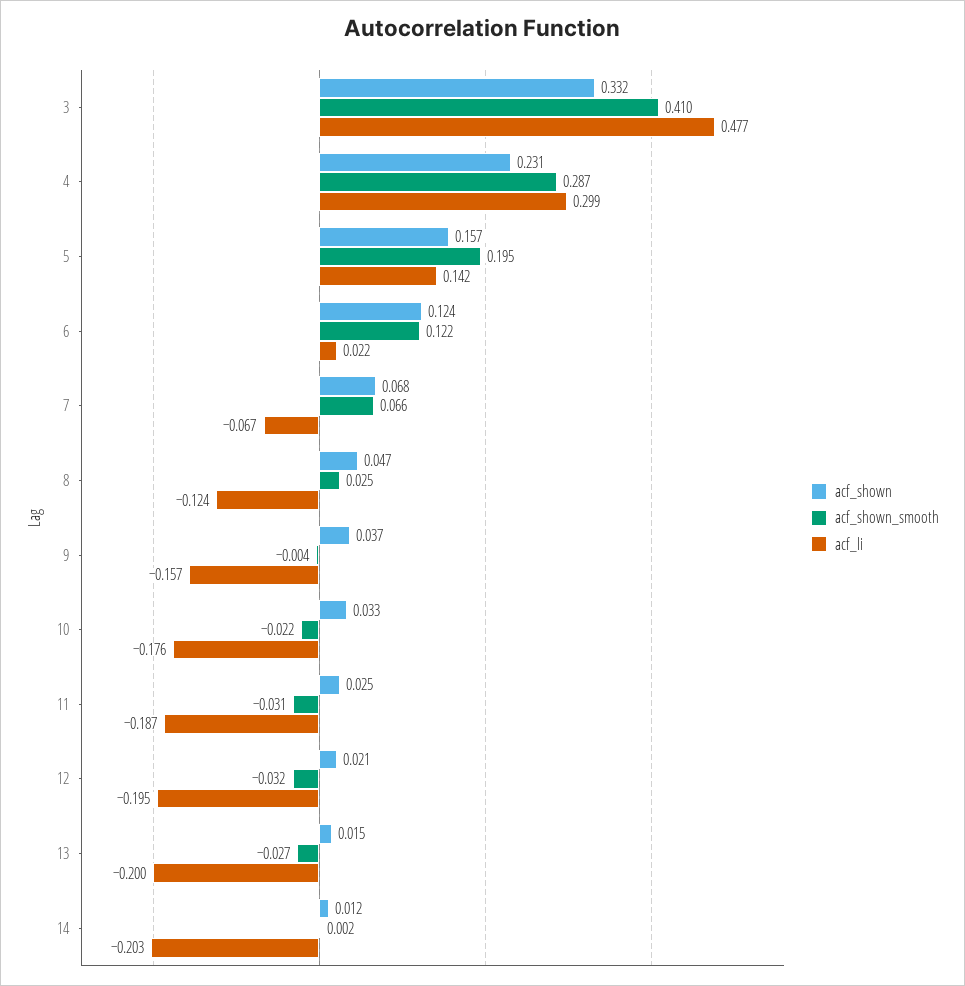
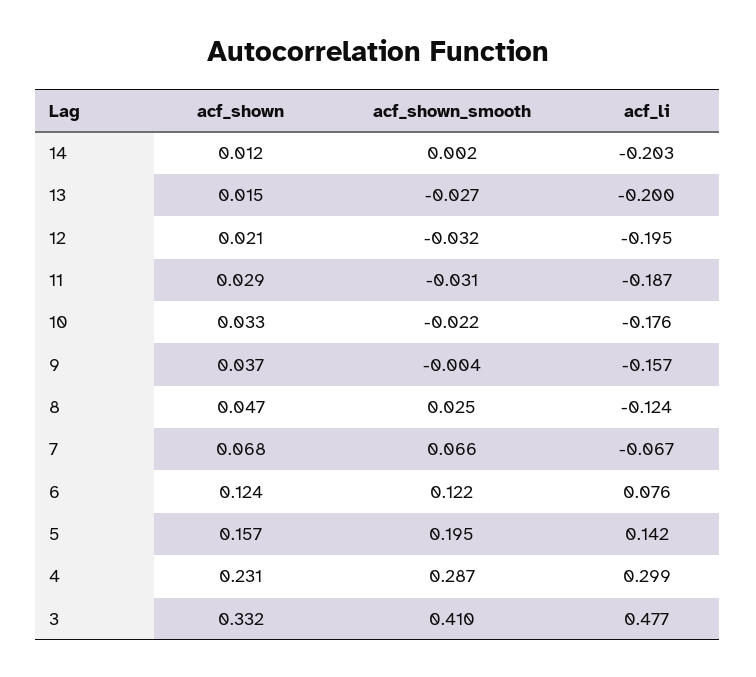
  {
    "acf_shown": {
      "3": 0.332,
      "4": 0.231,
      "5": 0.157,
      "6": 0.124,
      "7": 0.068,
      "8": 0.047,
      "9": 0.037,
      "10": 0.033,
-     "11": 0.025,
+     "11": 0.029,
      "12": 0.021,
      "13": 0.015,
      "14": 0.012
    },
    "acf_shown_smooth": {
      "3": 0.41,
      "4": 0.287,
      "5": 0.195,
      "6": 0.122,
      "7": 0.066,
      "8": 0.025,
      "9": -0.004,
      "10": -0.022,
      "11": -0.031,
      "12": -0.032,
      "13": -0.027,
      "14": 0.002
    },
    "acf_li": {
      "3": 0.477,
      "4": 0.299,
      "5": 0.142,
-     "6": 0.022,
+     "6": 0.076,
      "7": -0.067,
      "8": -0.124,
      "9": -0.157,
      "10": -0.176,
      "11": -0.187,
      "12": -0.195,
      "13": -0.2,
      "14": -0.203
    }
  }

